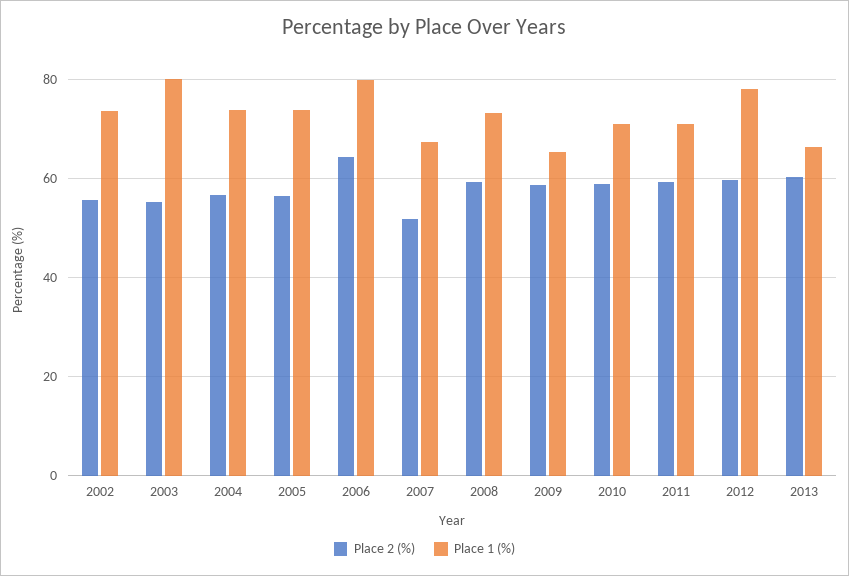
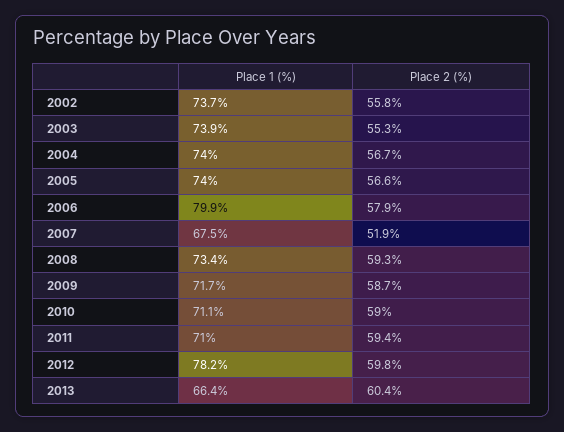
  {
    "Place 2 (%)": {
      "2002": 55.8,
      "2003": 55.3,
      "2004": 56.7,
      "2005": 56.6,
-     "2006": 64,
+     "2006": 57.9,
      "2007": 51.9,
      "2008": 59.3,
      "2009": 58.7,
      "2010": 59,
      "2011": 59.4,
      "2012": 59.8,
      "2013": 60.4
    },
    "Place 1 (%)": {
      "2002": 73.7,
-     "2003": 80,
+     "2003": 73.9,
      "2004": 74,
      "2005": 74,
      "2006": 79.9,
      "2007": 67.5,
      "2008": 73.4,
-     "2009": 66,
+     "2009": 71.7,
      "2010": 71.1,
      "2011": 71,
      "2012": 78.2,
      "2013": 66.4
    }
  }

